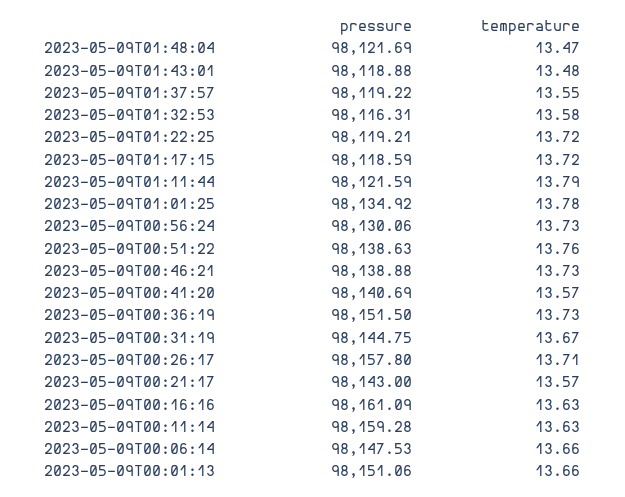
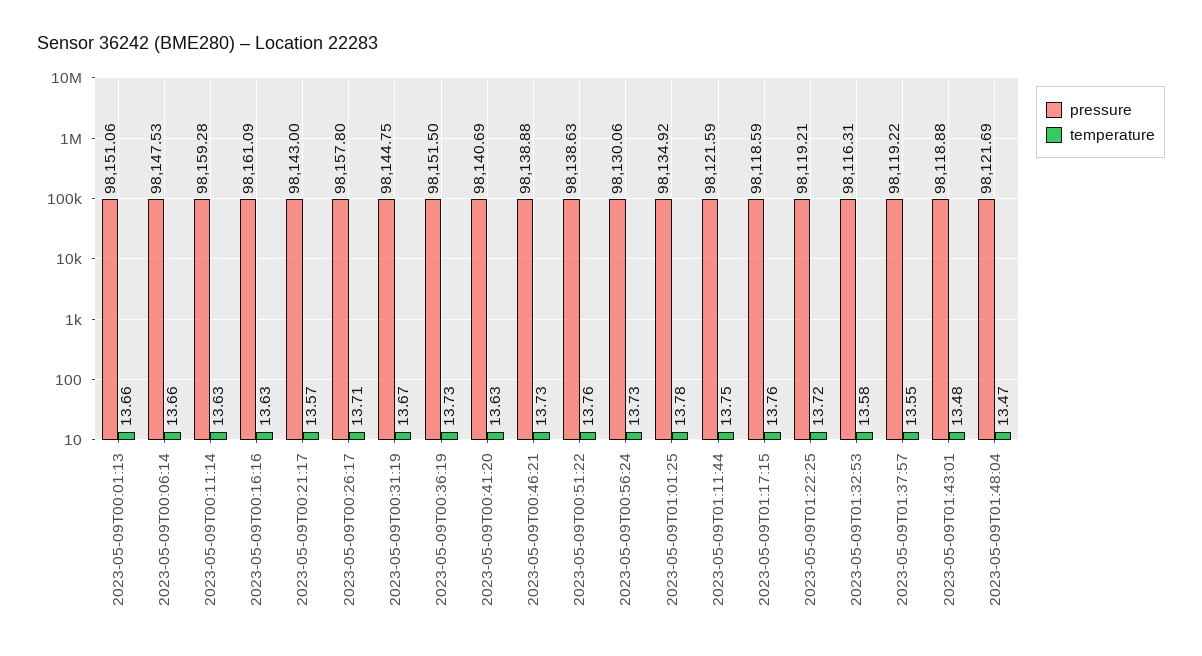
  {
    "pressure": {
      "2023-05-09T01:48:04": 98121.69,
      "2023-05-09T01:43:01": 98118.88,
      "2023-05-09T01:37:57": 98119.22,
      "2023-05-09T01:32:53": 98116.31,
      "2023-05-09T01:22:25": 98119.21,
      "2023-05-09T01:17:15": 98118.59,
      "2023-05-09T01:11:44": 98121.59,
      "2023-05-09T01:01:25": 98134.92,
      "2023-05-09T00:56:24": 98130.06,
      "2023-05-09T00:51:22": 98138.63,
      "2023-05-09T00:46:21": 98138.88,
      "2023-05-09T00:41:20": 98140.69,
      "2023-05-09T00:36:19": 98151.5,
      "2023-05-09T00:31:19": 98144.75,
      "2023-05-09T00:26:17": 98157.8,
      "2023-05-09T00:21:17": 98143,
      "2023-05-09T00:16:16": 98161.09,
      "2023-05-09T00:11:14": 98159.28,
      "2023-05-09T00:06:14": 98147.53,
      "2023-05-09T00:01:13": 98151.06
    },
    "temperature": {
      "2023-05-09T01:48:04": 13.47,
      "2023-05-09T01:43:01": 13.48,
      "2023-05-09T01:37:57": 13.55,
      "2023-05-09T01:32:53": 13.58,
      "2023-05-09T01:22:25": 13.72,
-     "2023-05-09T01:17:15": 13.72,
+     "2023-05-09T01:17:15": 13.76,
-     "2023-05-09T01:11:44": 13.79,
+     "2023-05-09T01:11:44": 13.75,
      "2023-05-09T01:01:25": 13.78,
      "2023-05-09T00:56:24": 13.73,
      "2023-05-09T00:51:22": 13.76,
      "2023-05-09T00:46:21": 13.73,
-     "2023-05-09T00:41:20": 13.57,
+     "2023-05-09T00:41:20": 13.63,
      "2023-05-09T00:36:19": 13.73,
      "2023-05-09T00:31:19": 13.67,
      "2023-05-09T00:26:17": 13.71,
      "2023-05-09T00:21:17": 13.57,
      "2023-05-09T00:16:16": 13.63,
      "2023-05-09T00:11:14": 13.63,
      "2023-05-09T00:06:14": 13.66,
      "2023-05-09T00:01:13": 13.66
    }
  }

